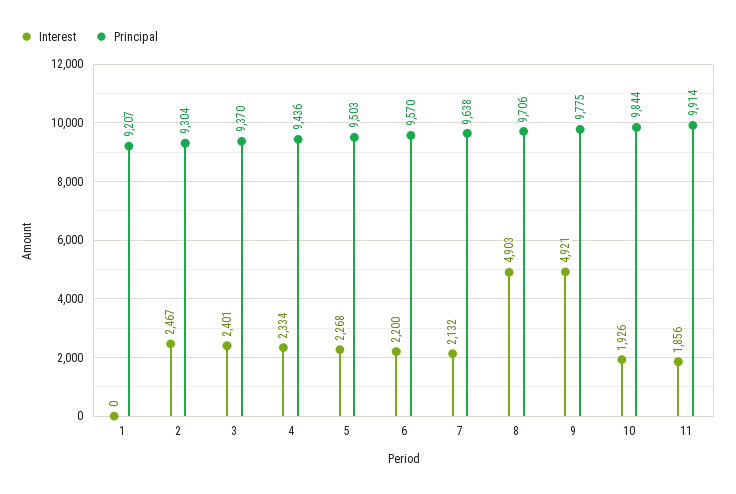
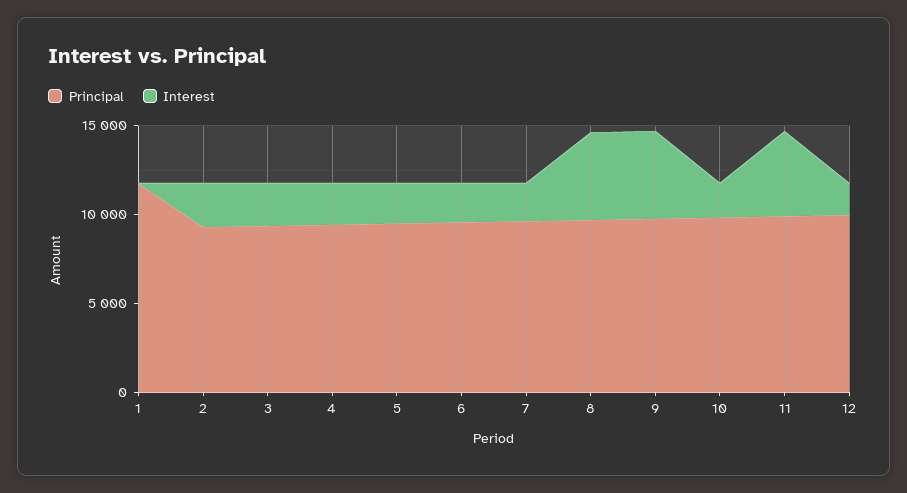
  {
    "Interest": {
      "1": 0,
      "2": 2467,
      "3": 2401,
      "4": 2334,
      "5": 2268,
      "6": 2200,
      "7": 2132,
      "8": 4903,
      "9": 4921,
      "10": 1926,
-     "11": 1856
+     "11": 5000,
+     "12": 2000
    },
    "Principal": {
-     "1": 9207,
+     "1": 12000,
      "2": 9304,
      "3": 9370,
      "4": 9436,
      "5": 9503,
      "6": 9570,
      "7": 9638,
      "8": 9706,
      "9": 9775,
      "10": 9844,
-     "11": 9914
+     "11": 9914,
+     "12": 10000
    }
  }

